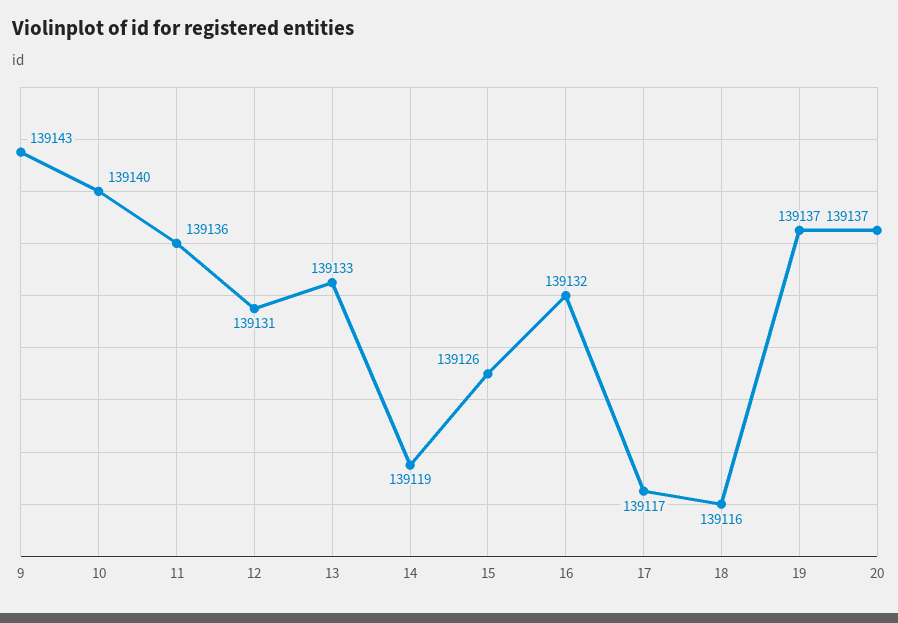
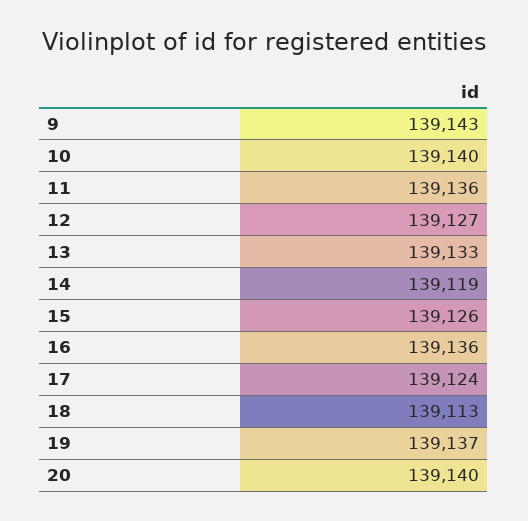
  {
    "9": 139143,
    "10": 139140,
    "11": 139136,
-   "12": 139131,
+   "12": 139127,
    "13": 139133,
    "14": 139119,
    "15": 139126,
-   "16": 139132,
+   "16": 139136,
-   "17": 139117,
+   "17": 139124,
-   "18": 139116,
+   "18": 139113,
    "19": 139137,
-   "20": 139137
+   "20": 139140
  }

